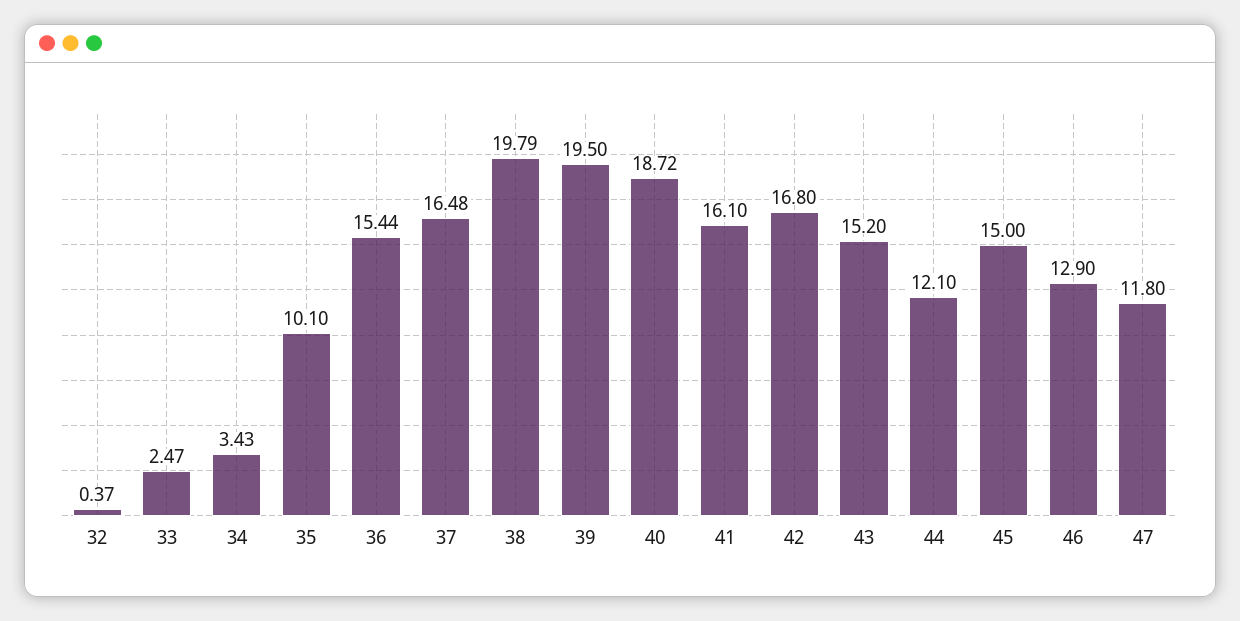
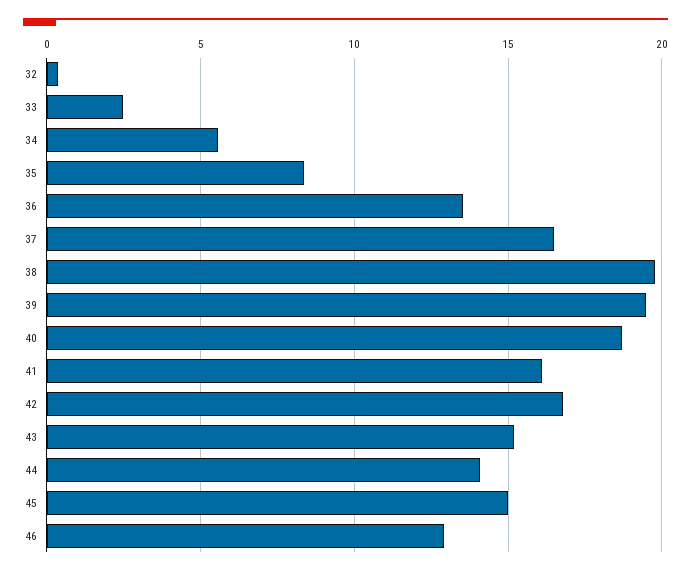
  {
    "32": 0.37,
    "33": 2.47,
-   "34": 3.43,
+   "34": 5.5,
-   "35": 10.1,
+   "35": 8.5,
-   "36": 15.44,
+   "36": 13.5,
    "37": 16.48,
    "38": 19.79,
    "39": 19.5,
    "40": 18.72,
    "41": 16.1,
    "42": 16.8,
    "43": 15.2,
-   "44": 12.1,
+   "44": 14,
    "45": 15,
-   "46": 12.9,
+   "46": 12.9
-   "47": 11.8
  }

